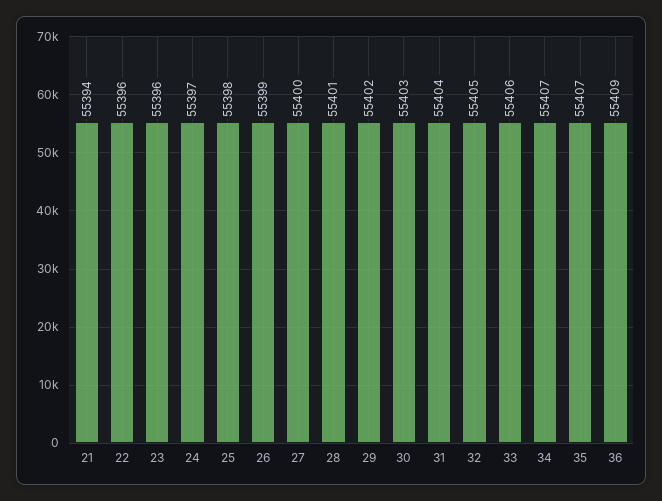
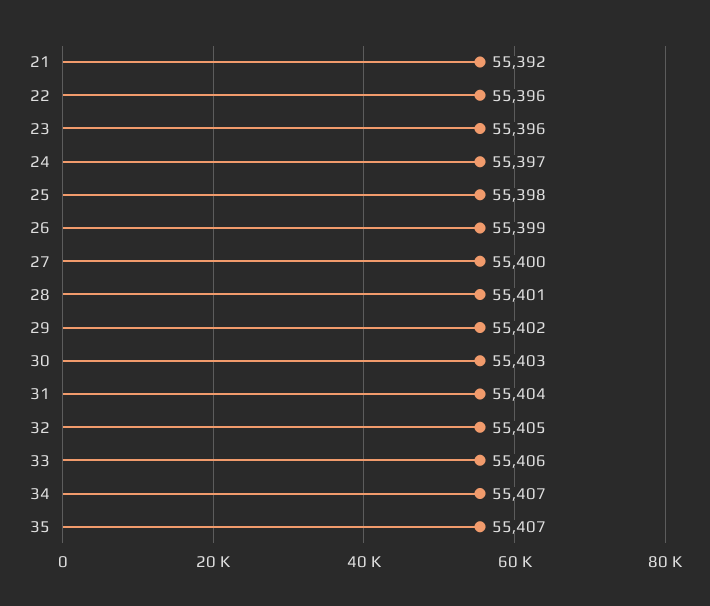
  {
-   "21": 55394,
+   "21": 55392,
    "22": 55396,
    "23": 55396,
    "24": 55397,
    "25": 55398,
    "26": 55399,
    "27": 55400,
    "28": 55401,
    "29": 55402,
    "30": 55403,
    "31": 55404,
    "32": 55405,
    "33": 55406,
    "34": 55407,
-   "35": 55407,
+   "35": 55407
-   "36": 55409
  }

